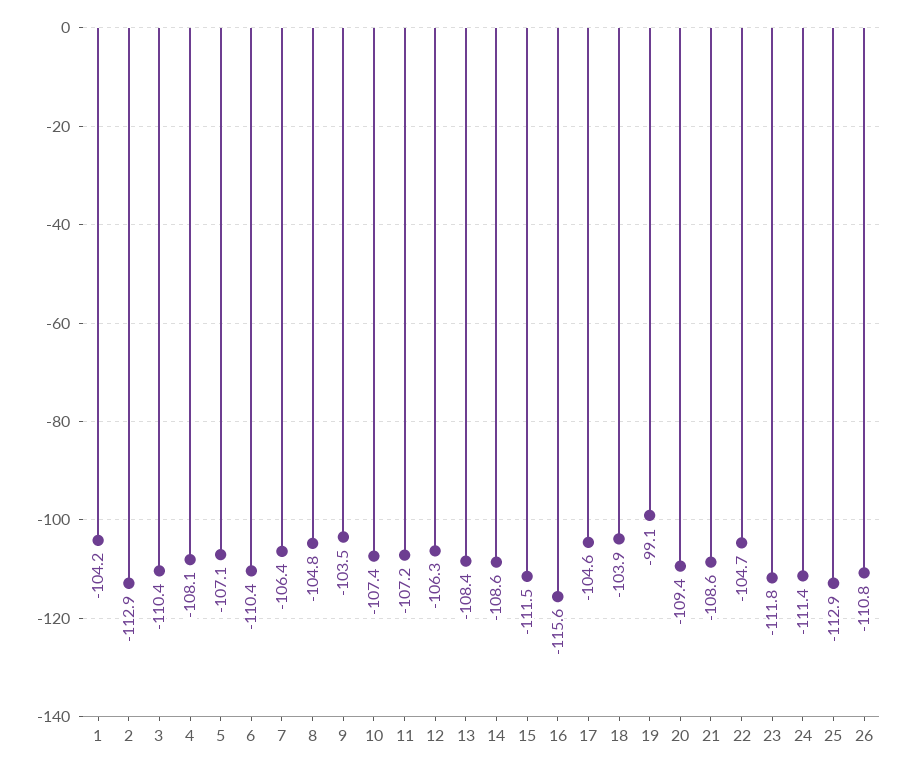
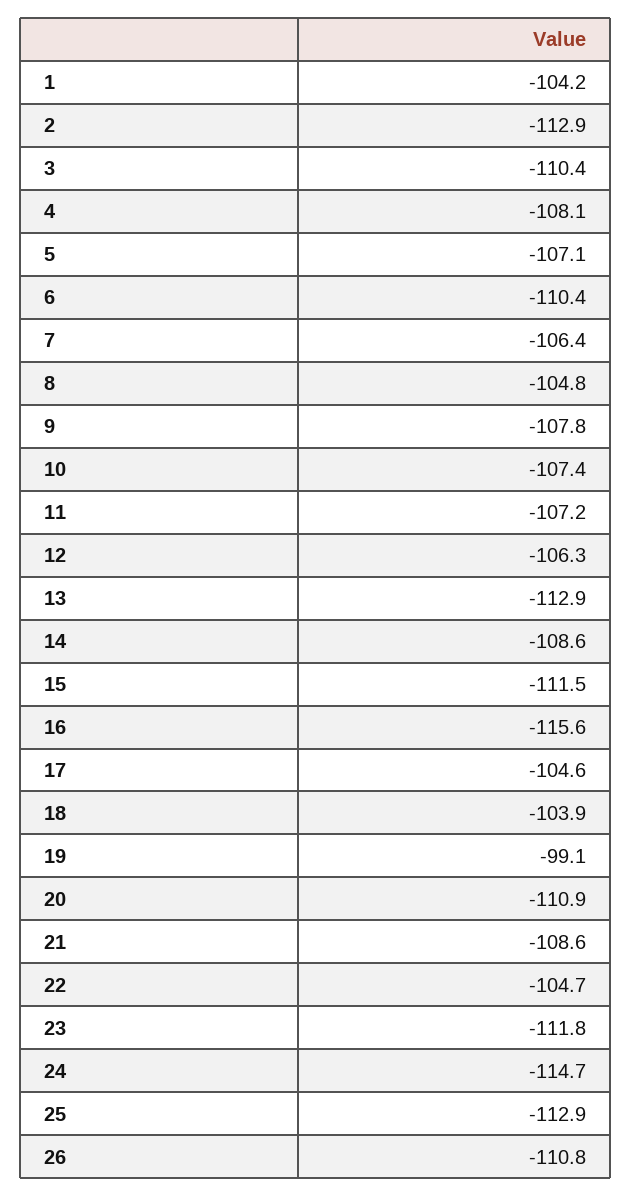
  {
    "1": -104.2,
    "2": -112.9,
    "3": -110.4,
    "4": -108.1,
    "5": -107.1,
    "6": -110.4,
    "7": -106.4,
    "8": -104.8,
-   "9": -103.5,
+   "9": -107.8,
    "10": -107.4,
    "11": -107.2,
    "12": -106.3,
-   "13": -108.4,
+   "13": -112.9,
    "14": -108.6,
    "15": -111.5,
    "16": -115.6,
    "17": -104.6,
    "18": -103.9,
    "19": -99.1,
-   "20": -109.4,
+   "20": -110.9,
    "21": -108.6,
    "22": -104.7,
    "23": -111.8,
-   "24": -111.4,
+   "24": -114.7,
    "25": -112.9,
    "26": -110.8
  }

